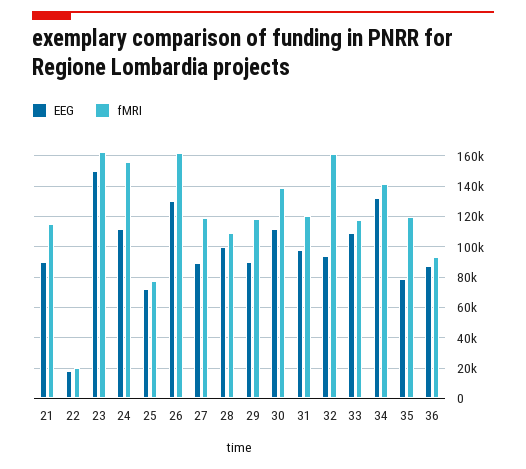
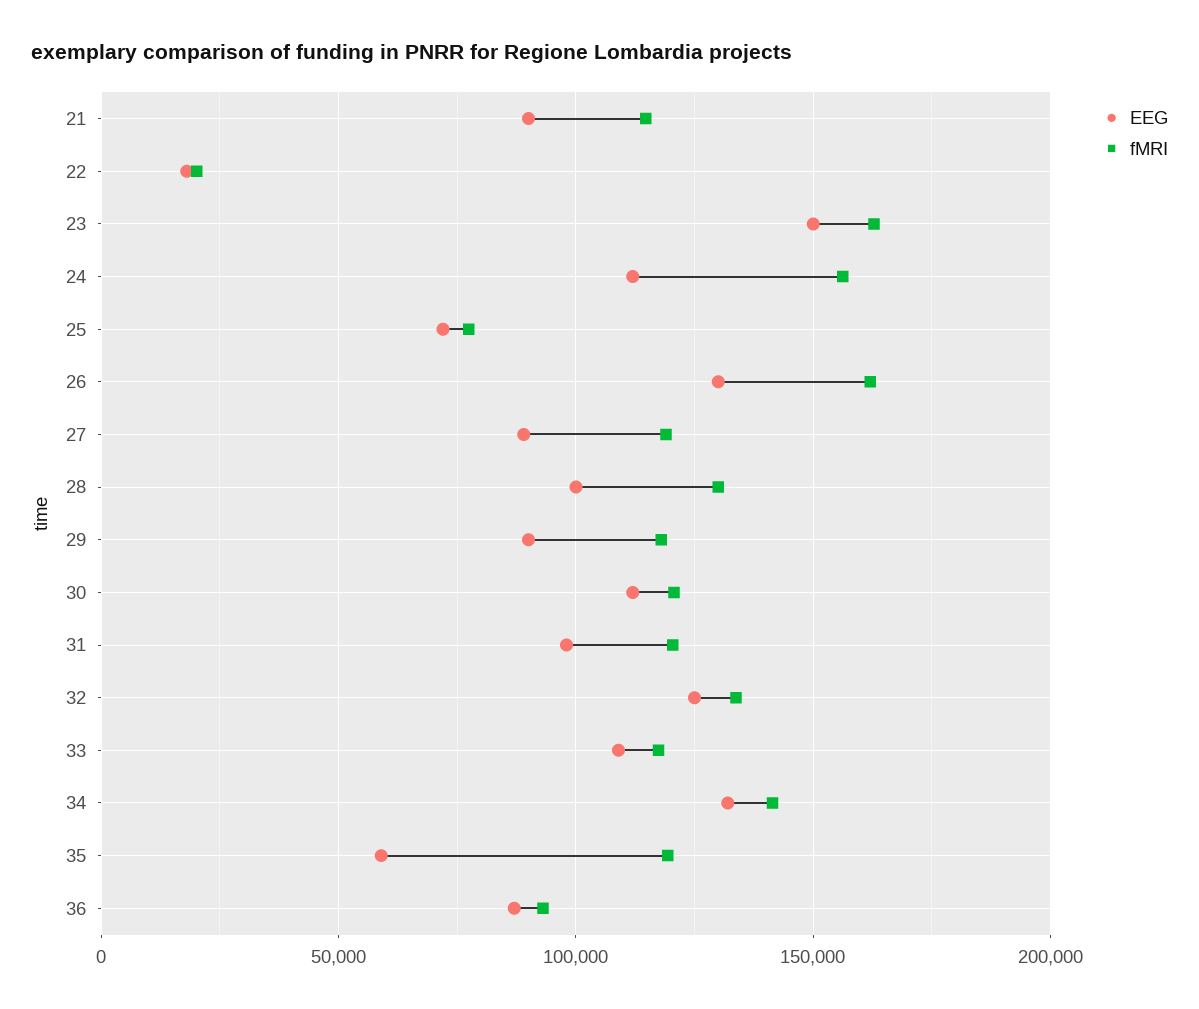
  {
    "EEG": {
      "21": 90000,
      "22": 20000,
      "23": 150000,
      "24": 110000,
      "25": 70000,
      "26": 130000,
      "27": 90000,
      "28": 100000,
      "29": 90000,
      "30": 110000,
      "31": 100000,
-     "32": 95000,
+     "32": 125000,
      "33": 110000,
      "34": 130000,
-     "35": 80000,
+     "35": 60000,
      "36": 85000
    },
    "fMRI": {
      "21": 115000,
      "22": 20000,
      "23": 165000,
      "24": 155000,
      "25": 75000,
      "26": 160000,
      "27": 120000,
-     "28": 110000,
+     "28": 130000,
      "29": 120000,
-     "30": 140000,
+     "30": 120000,
      "31": 120000,
-     "32": 160000,
+     "32": 135000,
      "33": 115000,
      "34": 140000,
      "35": 120000,
      "36": 95000
    }
  }

